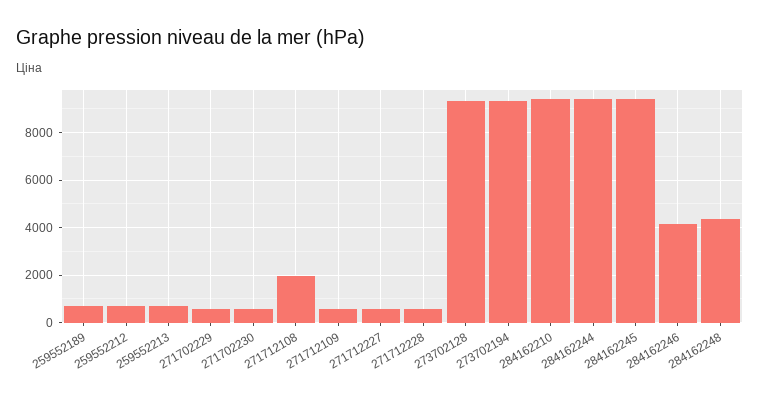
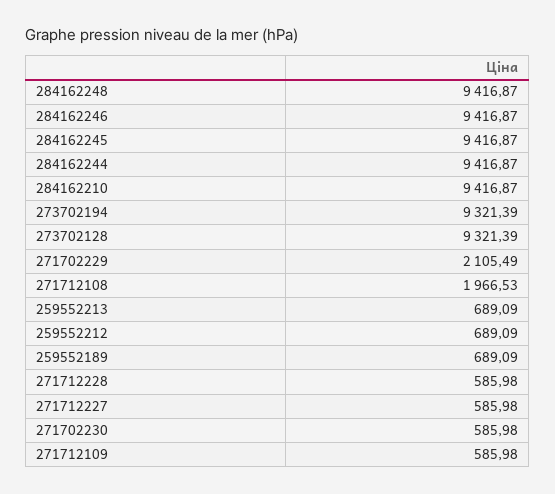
  {
    "259552189": 689.09,
    "259552212": 689.09,
    "259552213": 689.09,
-   "271702229": 500,
+   "271702229": 2105.49,
    "271702230": 585.98,
    "271712108": 1966.53,
    "271712109": 585.98,
    "271712227": 585.98,
    "271712228": 585.98,
    "273702128": 9321.39,
    "273702194": 9321.39,
    "284162210": 9416.87,
    "284162244": 9416.87,
    "284162245": 9416.87,
-   "284162246": 4000,
+   "284162246": 9416.87,
-   "284162248": 4500
+   "284162248": 9416.87
  }

